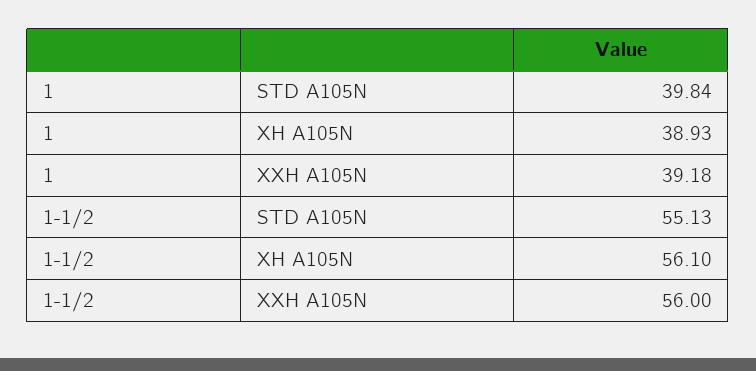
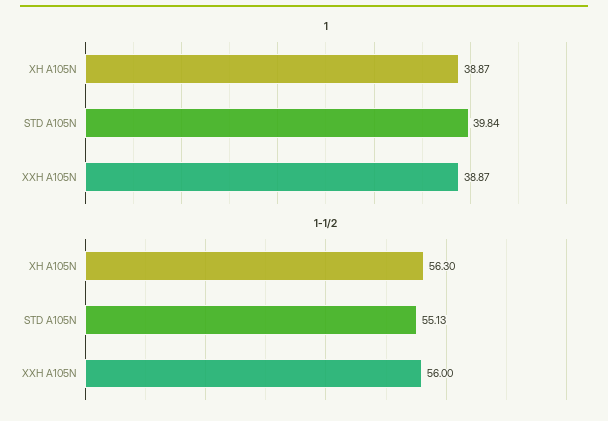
  {
    "1": {
      "STD A105N": 39.84,
-     "XH A105N": 38.93,
+     "XH A105N": 38.87,
-     "XXH A105N": 39.18
+     "XXH A105N": 38.87
    },
    "1-1/2": {
      "STD A105N": 55.13,
-     "XH A105N": 56.1,
+     "XH A105N": 56.3,
      "XXH A105N": 56
    }
  }

